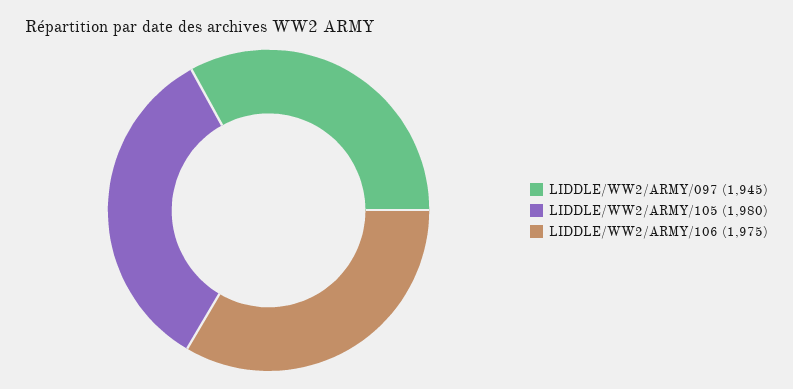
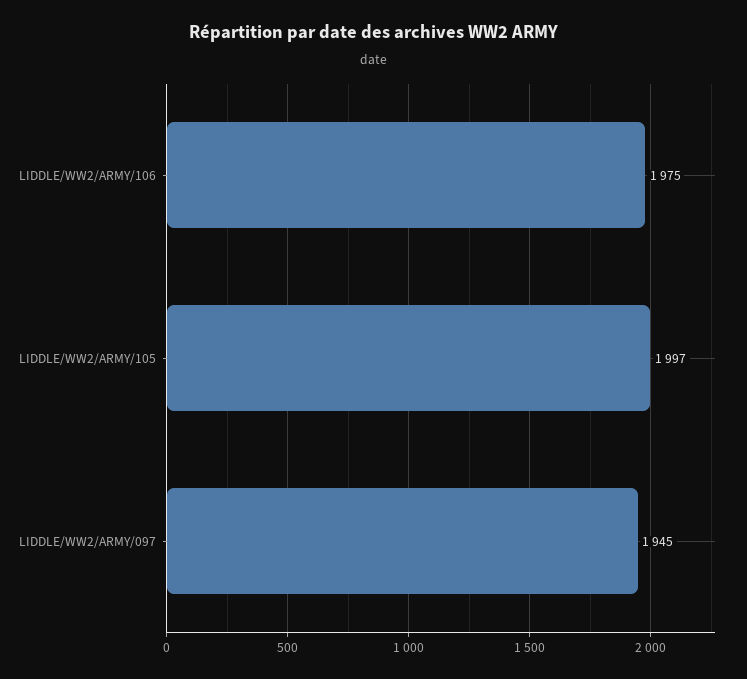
  {
    "LIDDLE/WW2/ARMY/097": 1945,
-   "LIDDLE/WW2/ARMY/105": 1980,
+   "LIDDLE/WW2/ARMY/105": 1997,
    "LIDDLE/WW2/ARMY/106": 1975
  }

